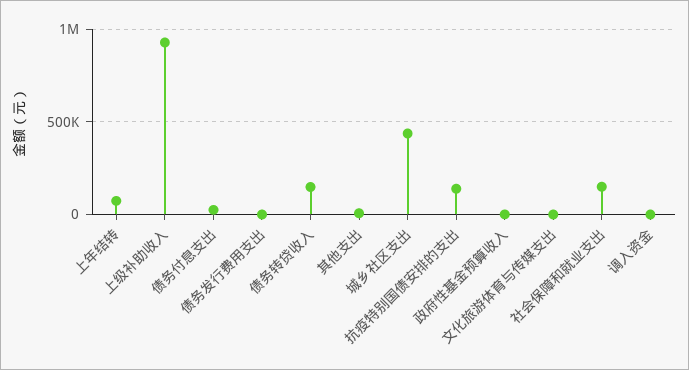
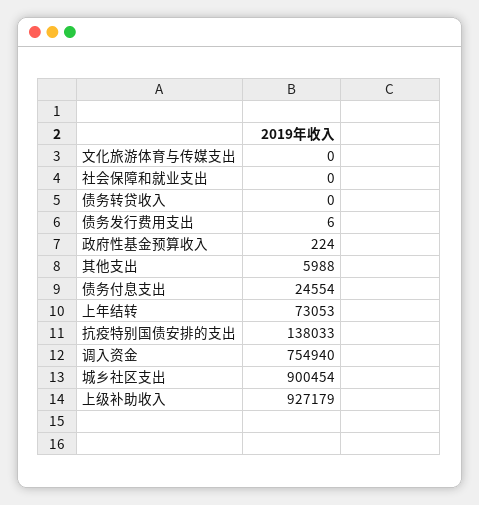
  {
    "上年结转": 73053,
    "上级补助收入": 927179,
    "债务付息支出": 24554,
    "债务发行费用支出": 6,
-   "债务转贷收入": 150000,
+   "债务转贷收入": 0,
    "其他支出": 5988,
-   "城乡社区支出": 450000,
+   "城乡社区支出": 900454,
    "抗疫特别国债安排的支出": 138033,
    "政府性基金预算收入": 224,
    "文化旅游体育与传媒支出": 0,
-   "社会保障和就业支出": 150000,
+   "社会保障和就业支出": 0,
-   "调入资金": 0
+   "调入资金": 754940
  }

